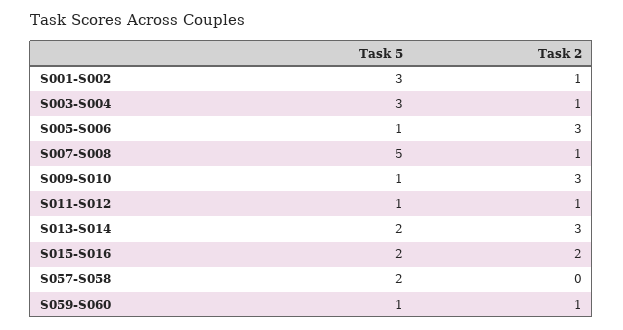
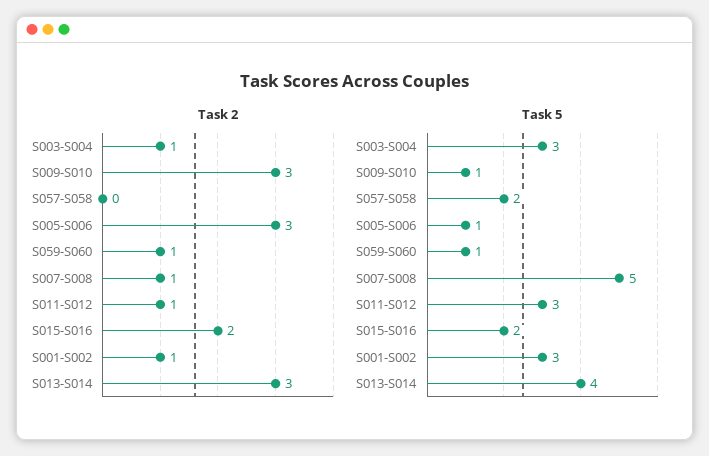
  {
    "Task 5": {
      "S001-S002": 3,
      "S003-S004": 3,
      "S005-S006": 1,
      "S007-S008": 5,
      "S009-S010": 1,
-     "S011-S012": 1,
+     "S011-S012": 3,
-     "S013-S014": 2,
+     "S013-S014": 4,
      "S015-S016": 2,
      "S057-S058": 2,
      "S059-S060": 1
    },
    "Task 2": {
      "S001-S002": 1,
      "S003-S004": 1,
      "S005-S006": 3,
      "S007-S008": 1,
      "S009-S010": 3,
      "S011-S012": 1,
      "S013-S014": 3,
      "S015-S016": 2,
      "S057-S058": 0,
      "S059-S060": 1
    }
  }

